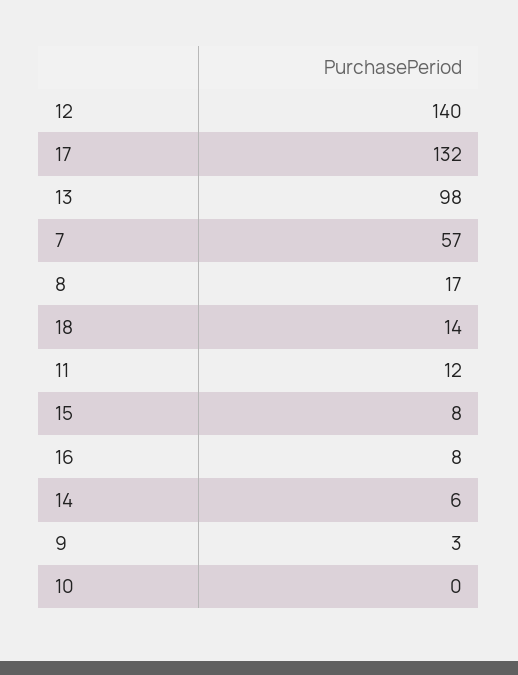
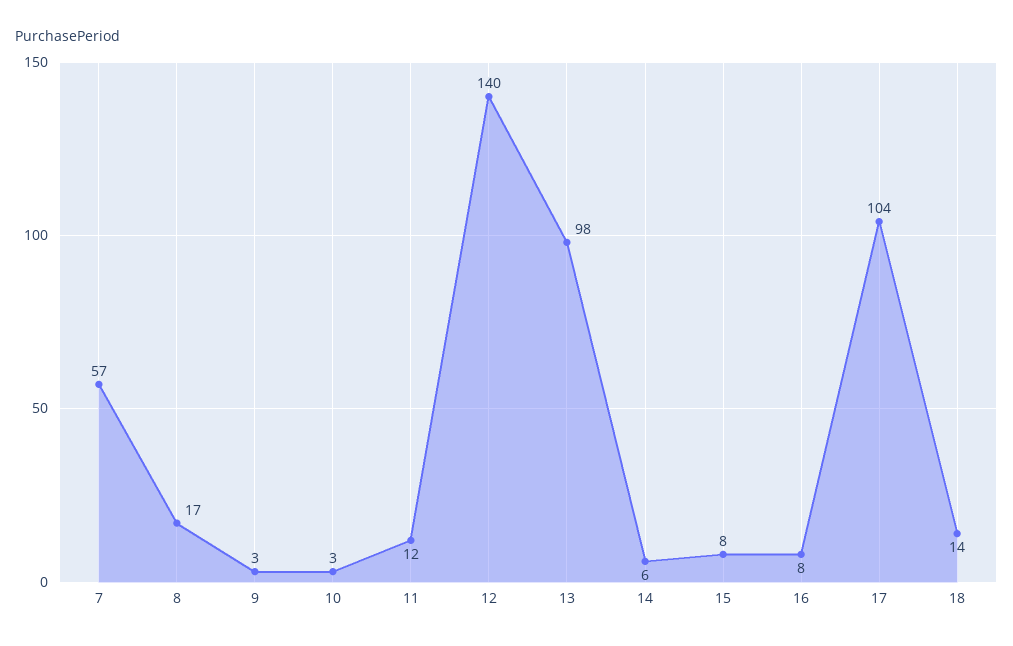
  {
    "12": 140,
-   "17": 132,
+   "17": 104,
    "13": 98,
    "7": 57,
    "8": 17,
    "18": 14,
    "11": 12,
    "15": 8,
    "16": 8,
    "14": 6,
    "9": 3,
-   "10": 0
+   "10": 3
  }

